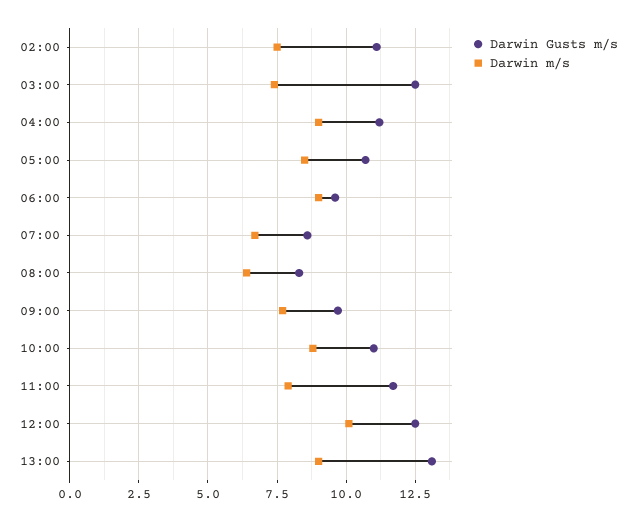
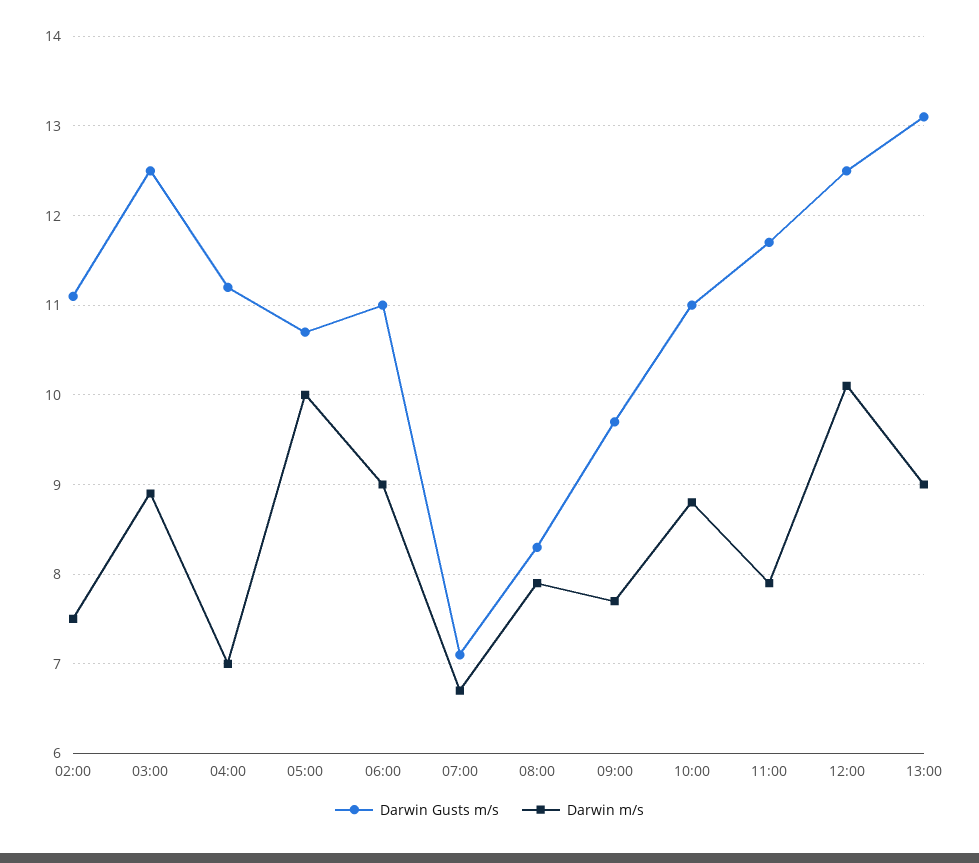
  {
    "Darwin Gusts m/s": {
      "02:00": 11.1,
      "03:00": 12.5,
      "04:00": 11.2,
      "05:00": 10.7,
-     "06:00": 9.5,
+     "06:00": 11,
-     "07:00": 8.5,
+     "07:00": 7.1,
      "08:00": 8.3,
      "09:00": 9.7,
      "10:00": 11,
      "11:00": 11.7,
      "12:00": 12.5,
      "13:00": 13.1
    },
    "Darwin m/s": {
      "02:00": 7.5,
-     "03:00": 7.5,
+     "03:00": 8.9,
-     "04:00": 9,
+     "04:00": 7,
-     "05:00": 8.5,
+     "05:00": 10,
      "06:00": 9,
      "07:00": 6.7,
-     "08:00": 6.5,
+     "08:00": 7.9,
      "09:00": 7.7,
      "10:00": 8.8,
      "11:00": 7.9,
      "12:00": 10.1,
      "13:00": 9
    }
  }

